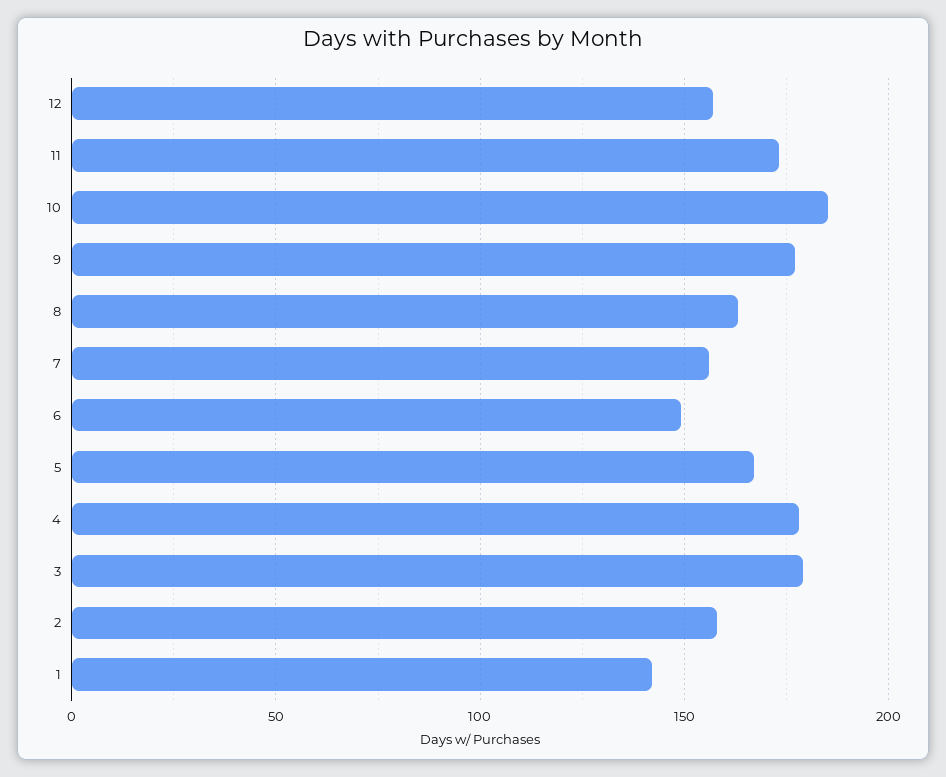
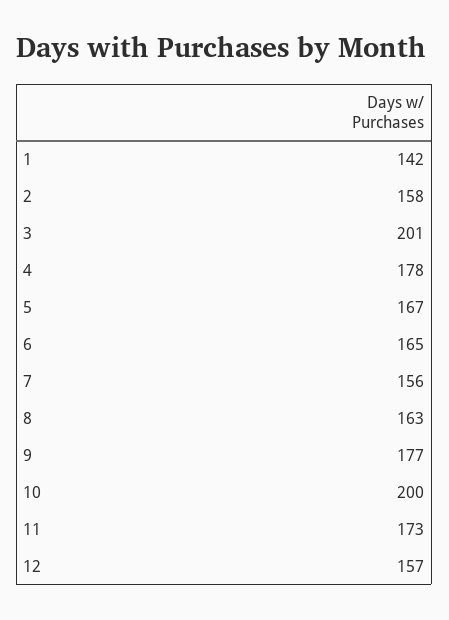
  {
    "12": 157,
    "11": 173,
-   "10": 185,
+   "10": 200,
    "9": 177,
    "8": 163,
    "7": 156,
-   "6": 150,
+   "6": 165,
    "5": 167,
    "4": 178,
-   "3": 180,
+   "3": 201,
    "2": 158,
    "1": 142
  }

